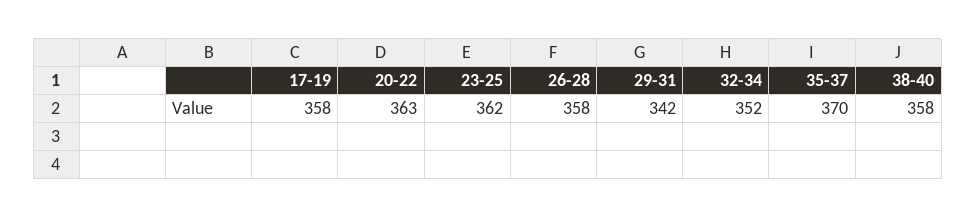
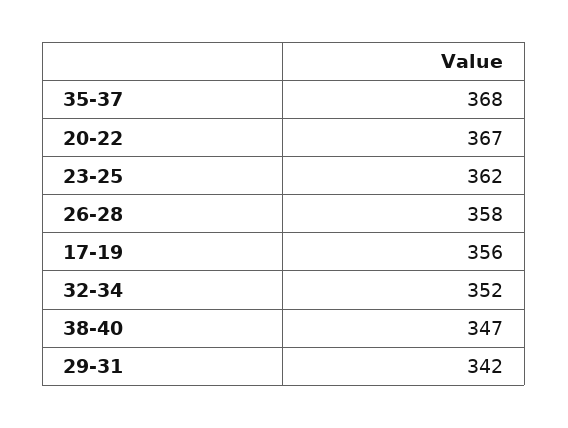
  {
-   "17-19": 358,
+   "17-19": 356,
-   "20-22": 363,
+   "20-22": 367,
    "23-25": 362,
    "26-28": 358,
    "29-31": 342,
    "32-34": 352,
-   "35-37": 370,
+   "35-37": 368,
-   "38-40": 358
+   "38-40": 347
  }

